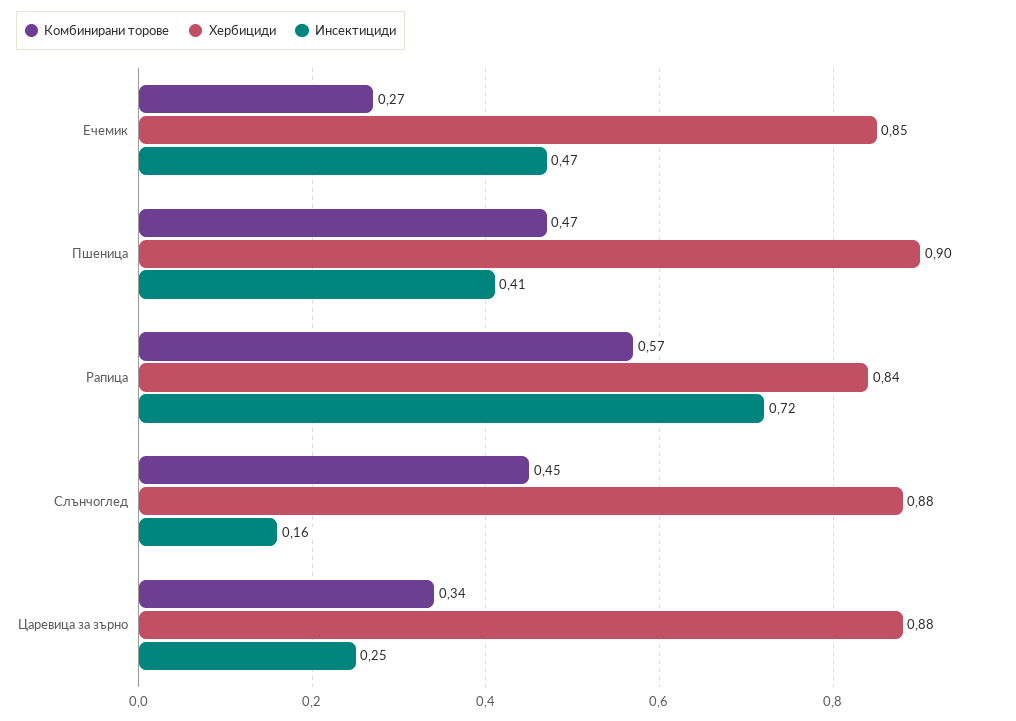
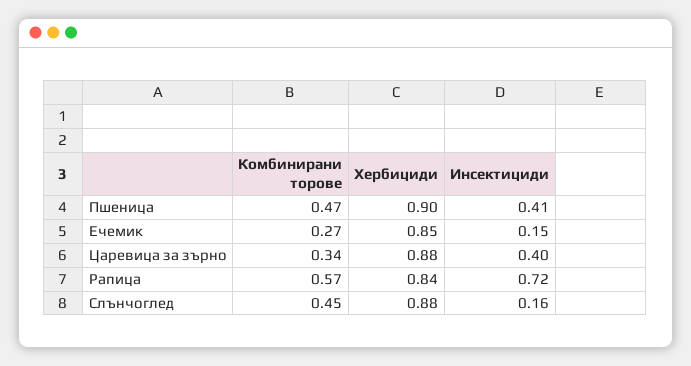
  {
    "Комбинирани торове": {
      "Ечемик": 0.27,
      "Пшеница": 0.47,
      "Рапица": 0.57,
      "Слънчоглед": 0.45,
      "Царевица за зърно": 0.34
    },
    "Хербициди": {
      "Ечемик": 0.85,
      "Пшеница": 0.9,
      "Рапица": 0.84,
      "Слънчоглед": 0.88,
      "Царевица за зърно": 0.88
    },
    "Инсектициди": {
-     "Ечемик": 0.47,
+     "Ечемик": 0.15,
      "Пшеница": 0.41,
      "Рапица": 0.72,
      "Слънчоглед": 0.16,
-     "Царевица за зърно": 0.25
+     "Царевица за зърно": 0.4
    }
  }

